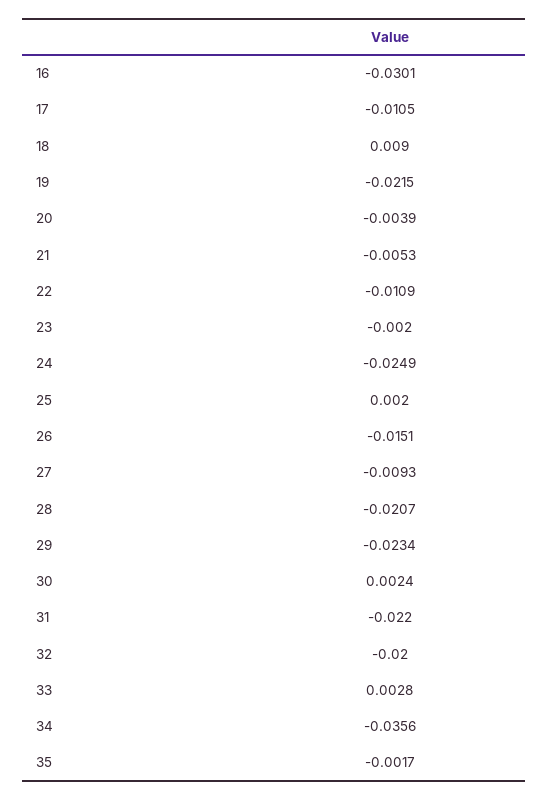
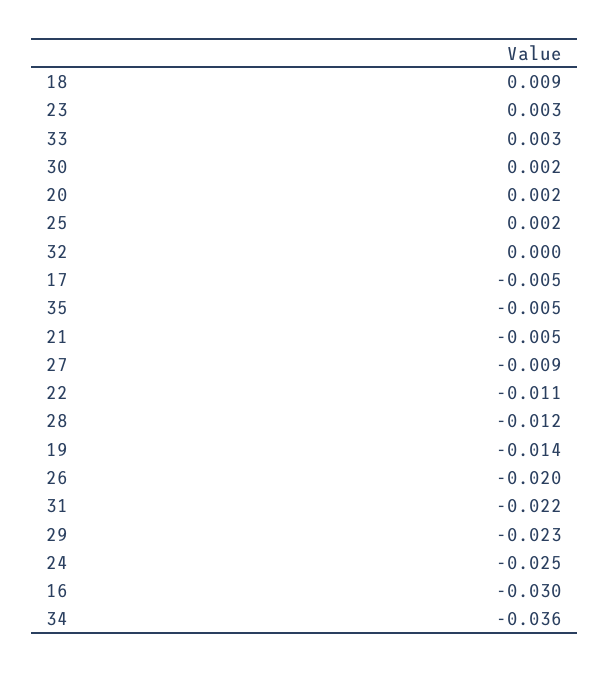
  {
    "16": -0.0301,
-   "17": -0.0105,
+   "17": -0.005,
    "18": 0.009,
-   "19": -0.0215,
+   "19": -0.014,
-   "20": -0.0039,
+   "20": 0.002,
    "21": -0.0053,
    "22": -0.0109,
-   "23": -0.002,
+   "23": 0.003,
    "24": -0.0249,
    "25": 0.002,
-   "26": -0.0151,
+   "26": -0.02,
    "27": -0.0093,
-   "28": -0.0207,
+   "28": -0.012,
    "29": -0.0234,
    "30": 0.0024,
    "31": -0.022,
-   "32": -0.02,
+   "32": 0,
    "33": 0.0028,
    "34": -0.0356,
-   "35": -0.0017
+   "35": -0.005
  }

